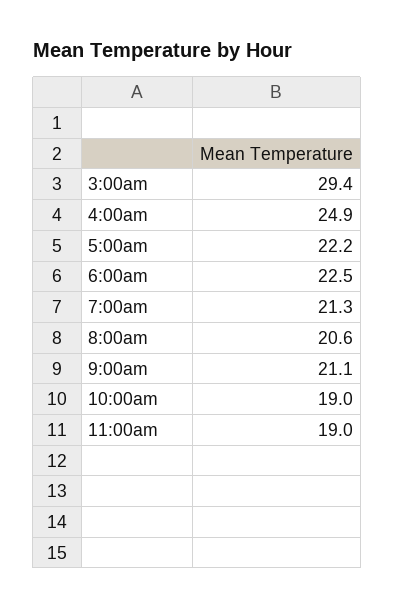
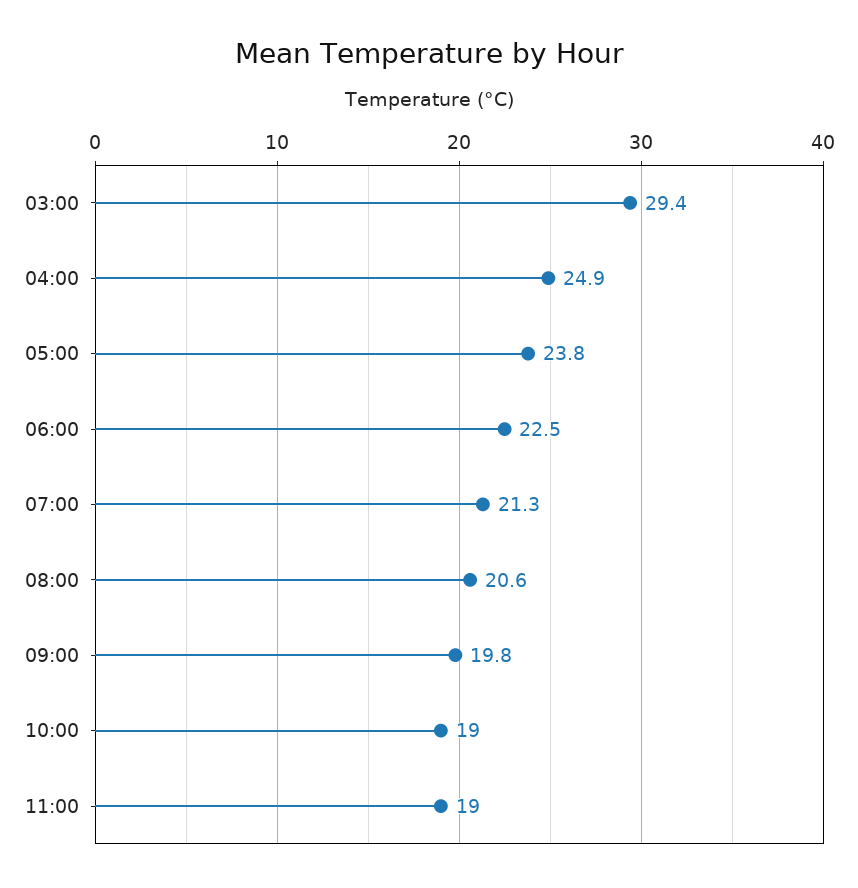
  {
    "3:00am": 29.4,
    "4:00am": 24.9,
-   "5:00am": 22.2,
+   "5:00am": 23.8,
    "6:00am": 22.5,
    "7:00am": 21.3,
    "8:00am": 20.6,
-   "9:00am": 21.1,
+   "9:00am": 19.8,
    "10:00am": 19,
    "11:00am": 19
  }

